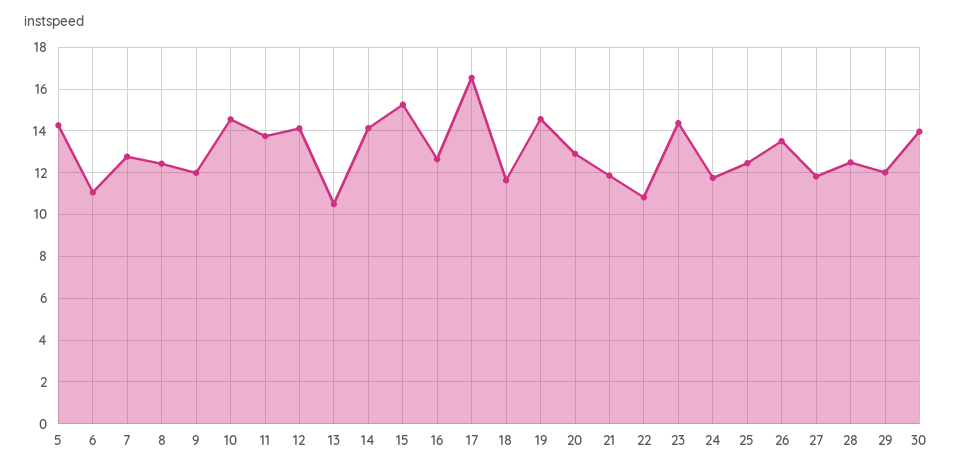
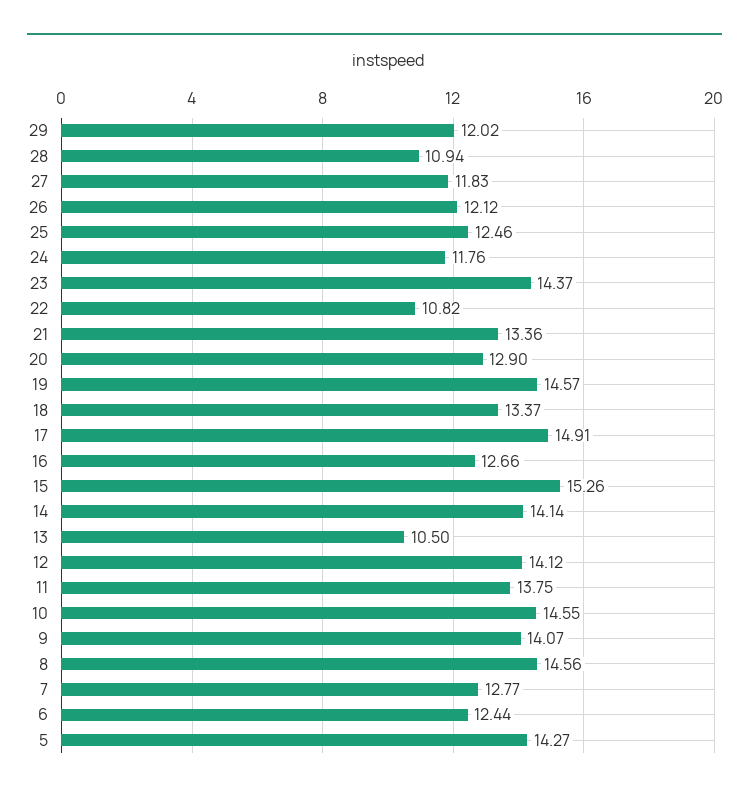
  {
    "5": 14.27,
-   "6": 11,
+   "6": 12.44,
    "7": 12.77,
-   "8": 12.5,
+   "8": 14.56,
-   "9": 12,
+   "9": 14.07,
    "10": 14.55,
    "11": 13.75,
    "12": 14.12,
    "13": 10.5,
    "14": 14.14,
    "15": 15.26,
    "16": 12.66,
-   "17": 16.5,
+   "17": 14.91,
-   "18": 11.5,
+   "18": 13.37,
    "19": 14.57,
    "20": 12.9,
-   "21": 12,
+   "21": 13.36,
    "22": 10.82,
    "23": 14.37,
    "24": 11.76,
    "25": 12.46,
-   "26": 13.5,
+   "26": 12.12,
    "27": 11.83,
-   "28": 12.5,
+   "28": 10.94,
-   "29": 12.02,
+   "29": 12.02
-   "30": 14
  }

